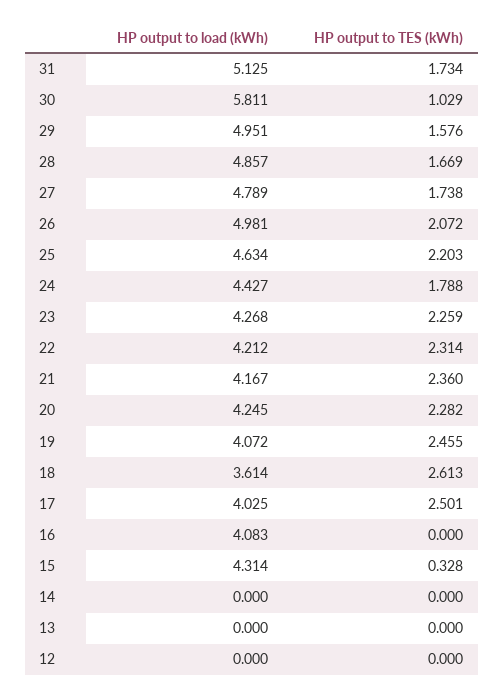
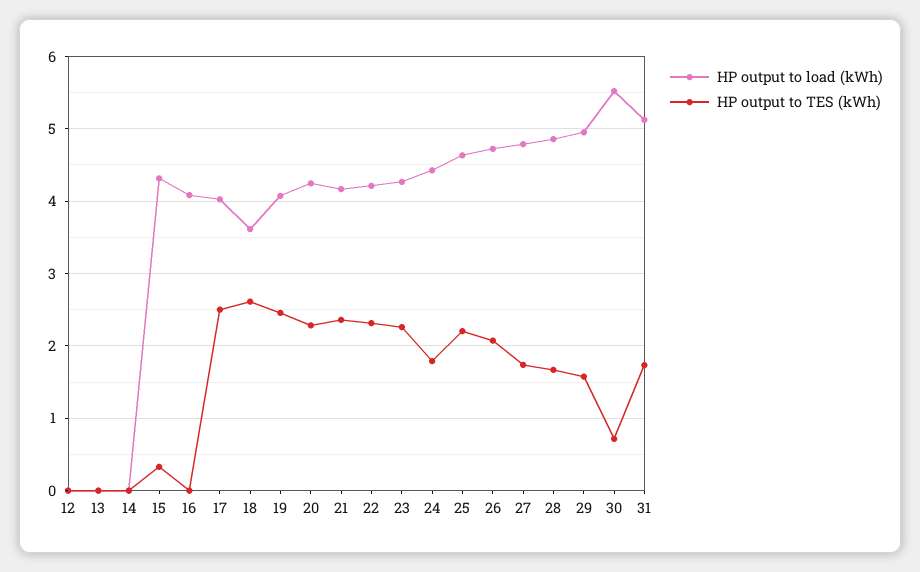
  {
    "HP output to load (kWh)": {
      "31": 5.125,
-     "30": 5.811,
+     "30": 5.5,
      "29": 4.951,
      "28": 4.857,
      "27": 4.789,
-     "26": 4.981,
+     "26": 4.7,
      "25": 4.634,
      "24": 4.427,
      "23": 4.268,
      "22": 4.212,
      "21": 4.167,
      "20": 4.245,
      "19": 4.072,
      "18": 3.614,
      "17": 4.025,
      "16": 4.083,
      "15": 4.314,
      "14": 0,
      "13": 0,
      "12": 0
    },
    "HP output to TES (kWh)": {
      "31": 1.734,
-     "30": 1.029,
+     "30": 0.7,
      "29": 1.576,
      "28": 1.669,
      "27": 1.738,
      "26": 2.072,
      "25": 2.203,
      "24": 1.788,
      "23": 2.259,
      "22": 2.314,
      "21": 2.36,
      "20": 2.282,
      "19": 2.455,
      "18": 2.613,
      "17": 2.501,
      "16": 0,
      "15": 0.328,
      "14": 0,
      "13": 0,
      "12": 0
    }
  }

